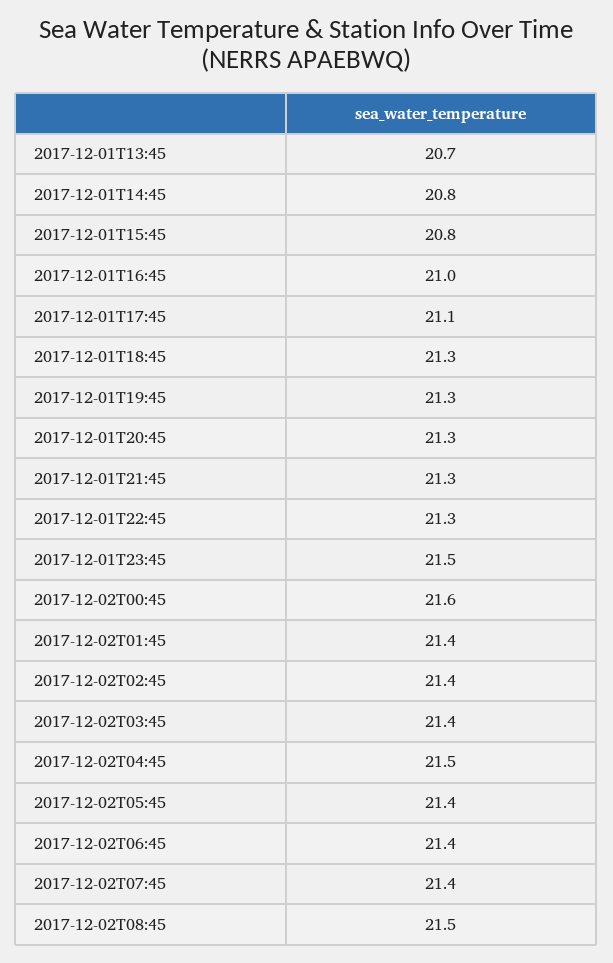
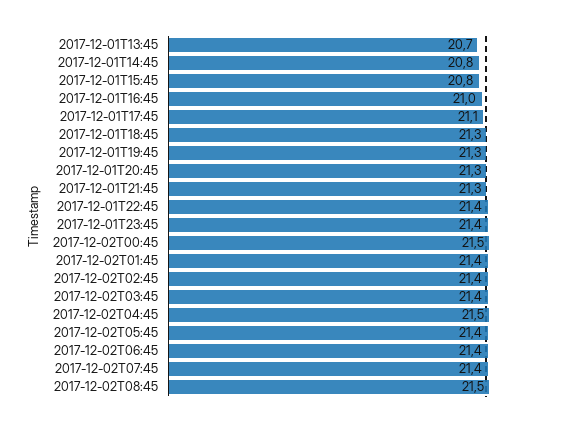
  {
    "2017-12-01T13:45": 20.7,
    "2017-12-01T14:45": 20.8,
    "2017-12-01T15:45": 20.8,
    "2017-12-01T16:45": 21,
    "2017-12-01T17:45": 21.1,
    "2017-12-01T18:45": 21.3,
    "2017-12-01T19:45": 21.3,
    "2017-12-01T20:45": 21.3,
    "2017-12-01T21:45": 21.3,
-   "2017-12-01T22:45": 21.3,
+   "2017-12-01T22:45": 21.4,
-   "2017-12-01T23:45": 21.5,
+   "2017-12-01T23:45": 21.4,
-   "2017-12-02T00:45": 21.6,
+   "2017-12-02T00:45": 21.5,
    "2017-12-02T01:45": 21.4,
    "2017-12-02T02:45": 21.4,
    "2017-12-02T03:45": 21.4,
    "2017-12-02T04:45": 21.5,
    "2017-12-02T05:45": 21.4,
    "2017-12-02T06:45": 21.4,
    "2017-12-02T07:45": 21.4,
    "2017-12-02T08:45": 21.5
  }

